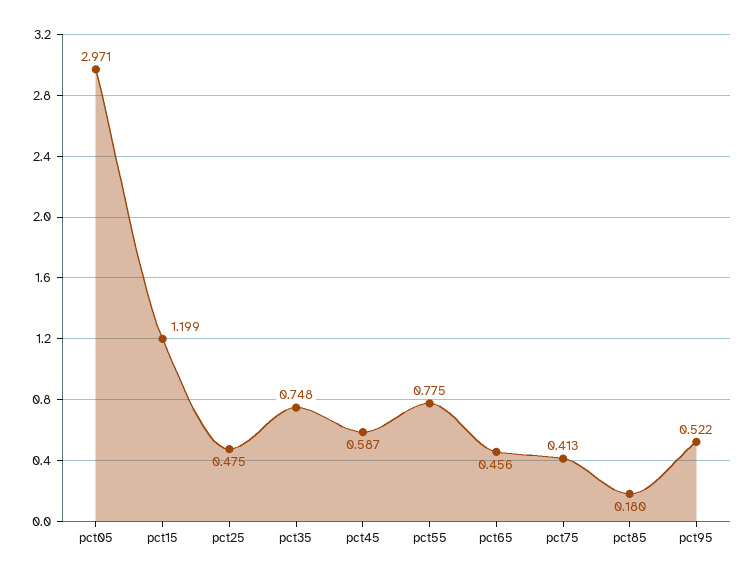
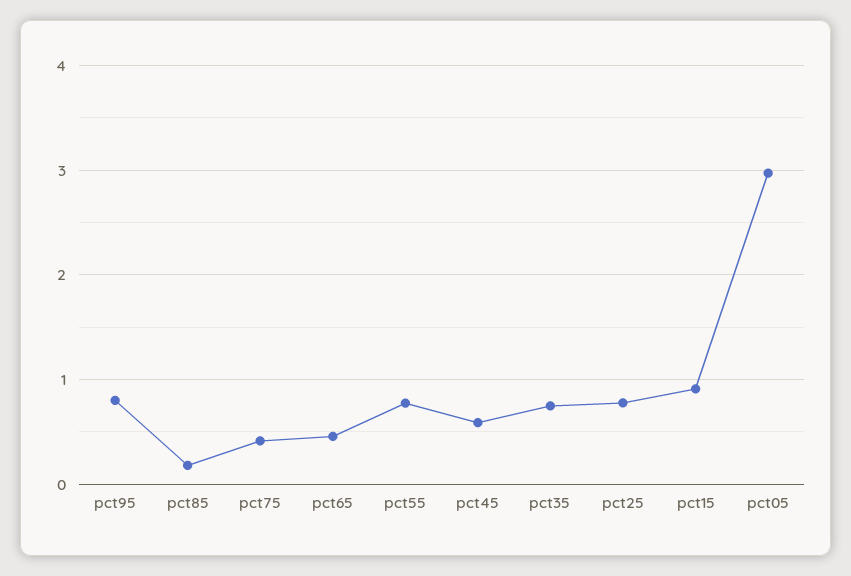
  {
    "pct05": 2.971,
-   "pct15": 1.199,
+   "pct15": 0.9,
-   "pct25": 0.475,
+   "pct25": 0.8,
    "pct35": 0.748,
    "pct45": 0.587,
    "pct55": 0.775,
    "pct65": 0.456,
    "pct75": 0.413,
    "pct85": 0.18,
-   "pct95": 0.522
+   "pct95": 0.8
  }

